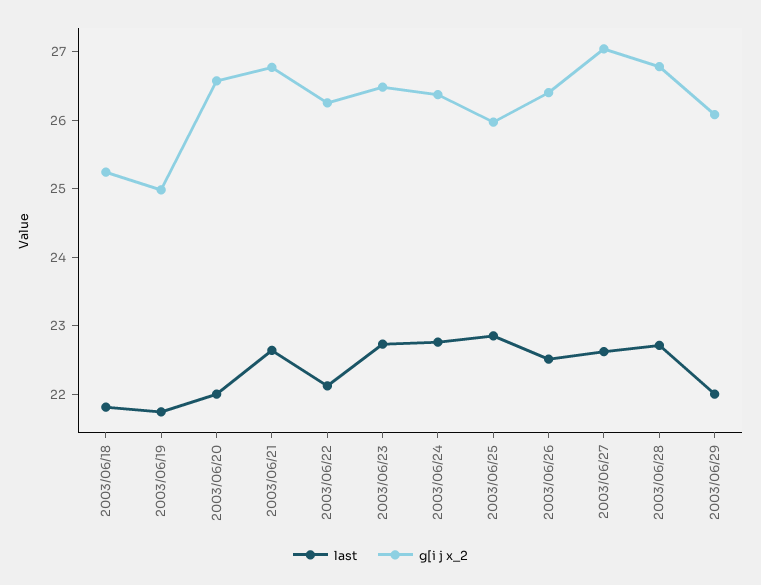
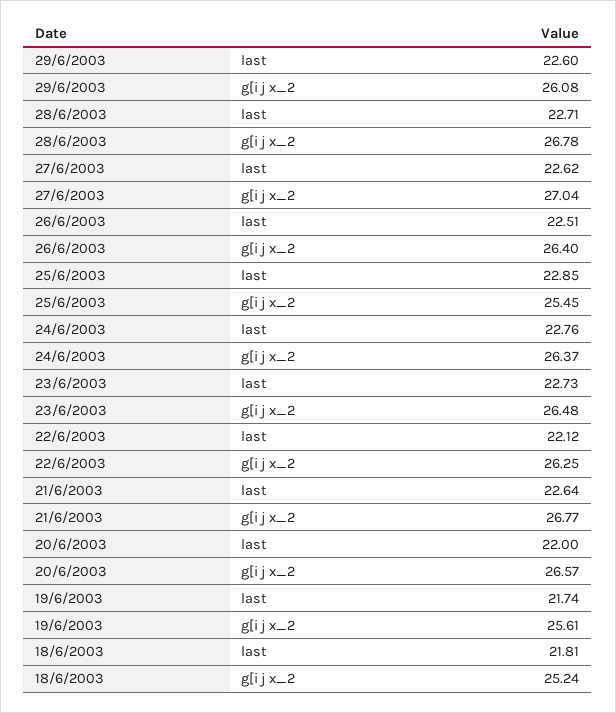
  {
    "last": {
      "2003/06/18": 21.81,
      "2003/06/19": 21.74,
      "2003/06/20": 22,
      "2003/06/21": 22.64,
      "2003/06/22": 22.12,
      "2003/06/23": 22.73,
      "2003/06/24": 22.76,
      "2003/06/25": 22.85,
      "2003/06/26": 22.51,
      "2003/06/27": 22.62,
      "2003/06/28": 22.71,
-     "2003/06/29": 22
+     "2003/06/29": 22.6
    },
    "g[i j x_2": {
      "2003/06/18": 25.24,
-     "2003/06/19": 25,
+     "2003/06/19": 25.61,
      "2003/06/20": 26.57,
      "2003/06/21": 26.77,
      "2003/06/22": 26.25,
      "2003/06/23": 26.48,
      "2003/06/24": 26.37,
-     "2003/06/25": 26,
+     "2003/06/25": 25.45,
      "2003/06/26": 26.4,
      "2003/06/27": 27.04,
      "2003/06/28": 26.78,
      "2003/06/29": 26.08
    }
  }

